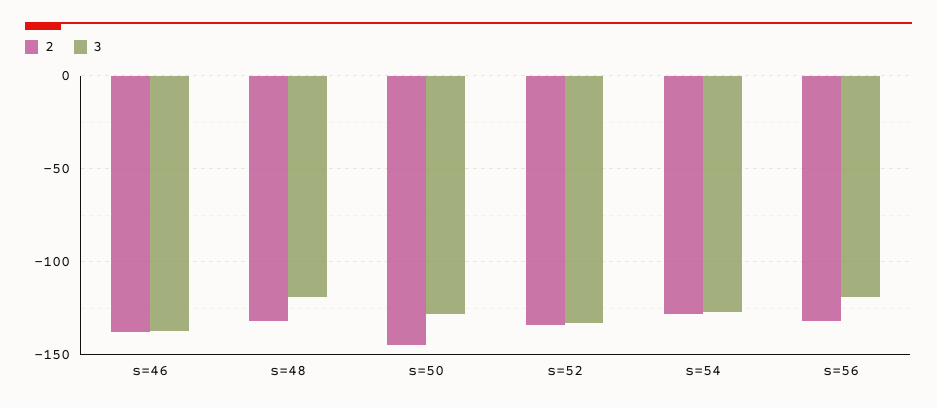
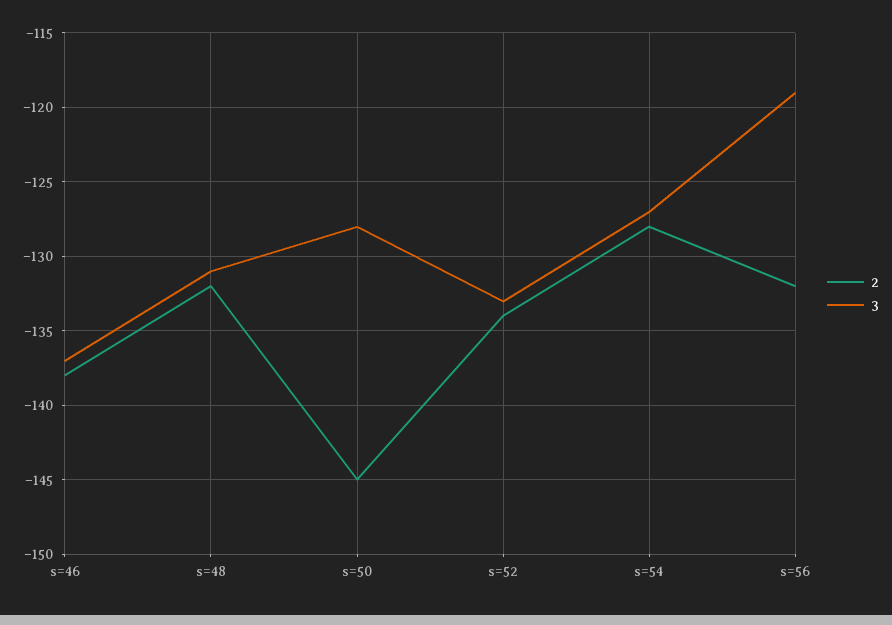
  {
    "2": {
      "s=46": -138,
      "s=48": -132,
      "s=50": -145,
      "s=52": -134,
      "s=54": -128,
      "s=56": -132
    },
    "3": {
      "s=46": -137,
-     "s=48": -120,
+     "s=48": -131,
      "s=50": -128,
      "s=52": -133,
      "s=54": -127,
      "s=56": -119
    }
  }

